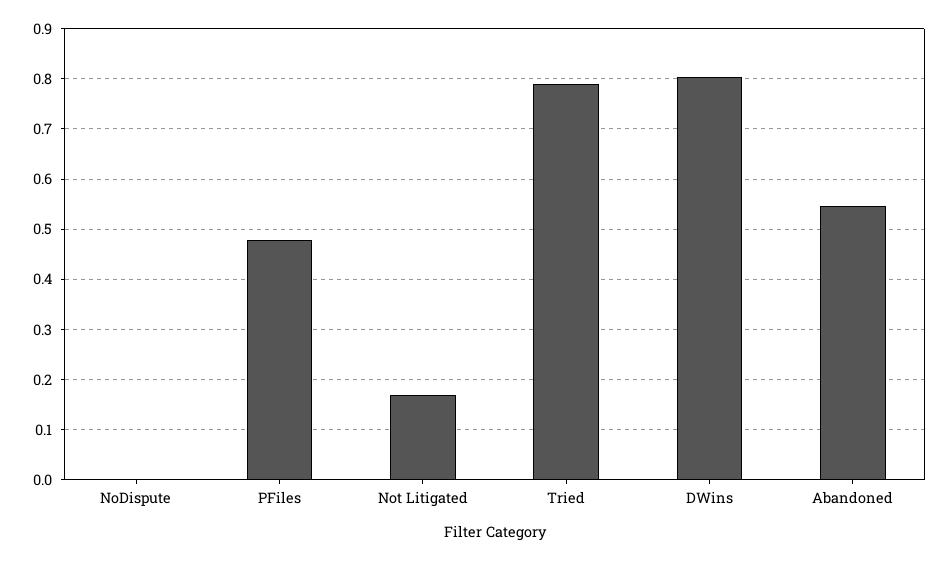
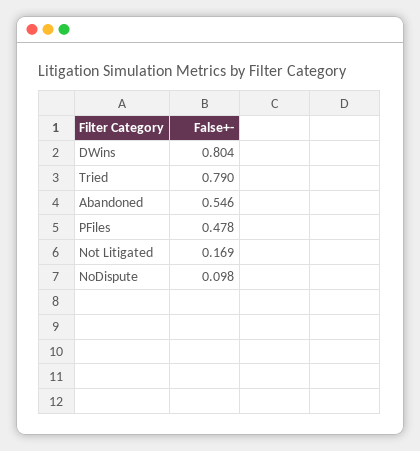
  {
-   "NoDispute": 0,
+   "NoDispute": 0.098,
    "PFiles": 0.478,
    "Not Litigated": 0.169,
    "Tried": 0.79,
    "DWins": 0.804,
    "Abandoned": 0.546
  }

